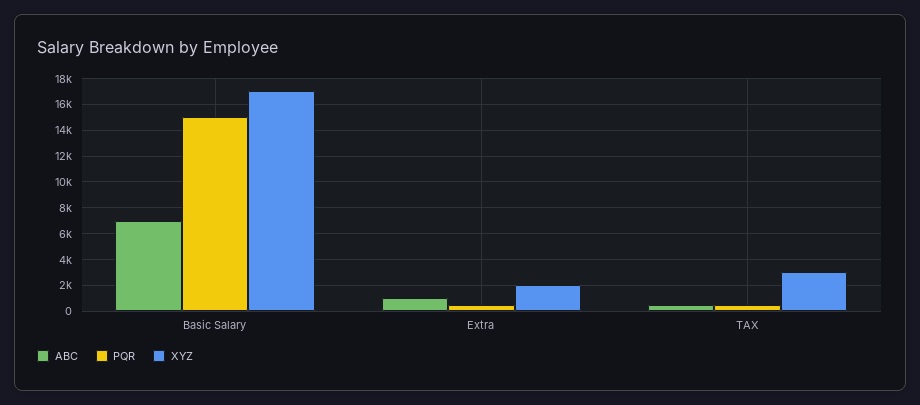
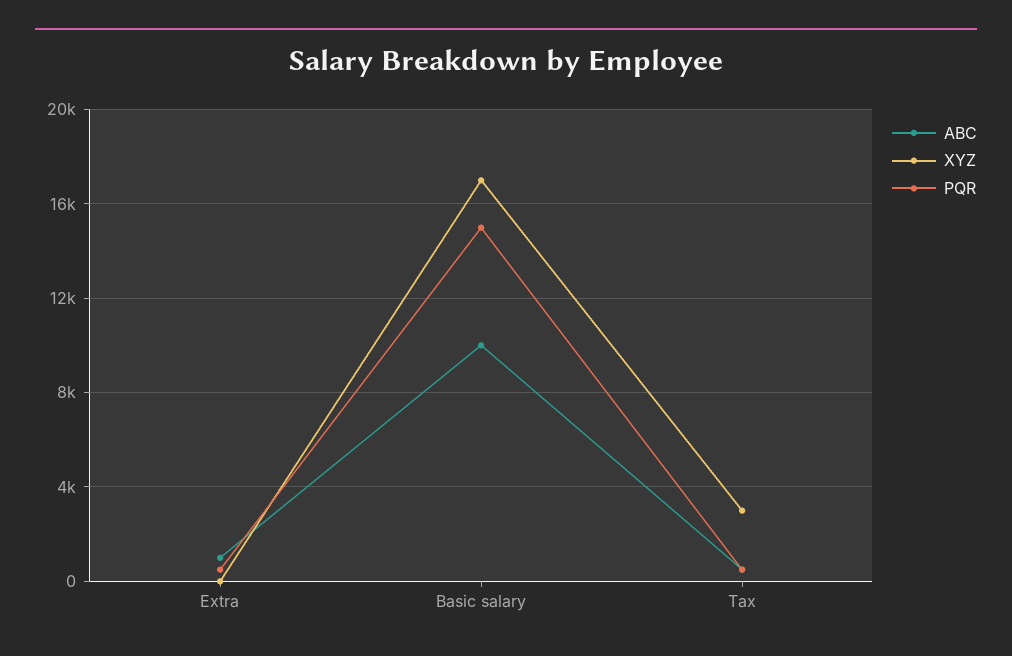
  {
    "ABC": {
-     "Basic Salary": 7000,
+     "Basic Salary": 10000,
      "Extra": 1000,
      "TAX": 500
    },
    "PQR": {
      "Basic Salary": 15000,
      "Extra": 500,
      "TAX": 500
    },
    "XYZ": {
      "Basic Salary": 17000,
-     "Extra": 2000,
+     "Extra": 0,
      "TAX": 3000
    }
  }

